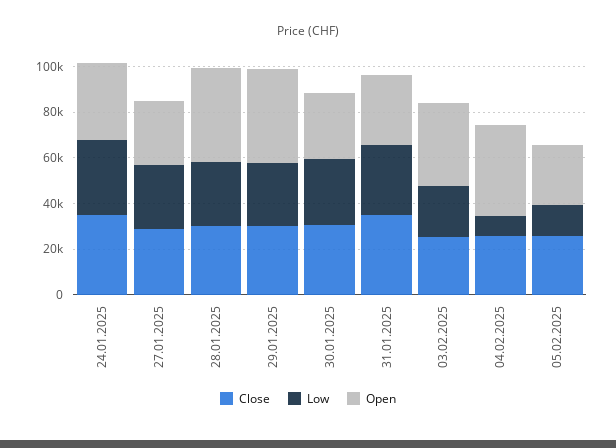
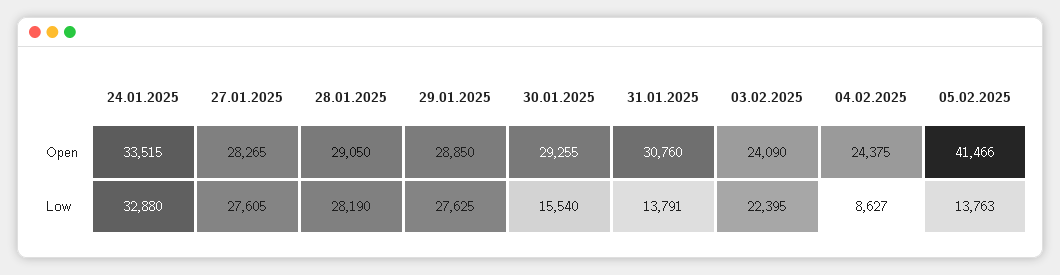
  {
-   "Close": {
-     "24.01.2025": 35000,
-     "27.01.2025": 30000,
-     "28.01.2025": 30000,
-     "29.01.2025": 30000,
-     "30.01.2025": 30000,
-     "31.01.2025": 35000,
-     "03.02.2025": 25000,
-     "04.02.2025": 25000,
-     "05.02.2025": 25000
-   },
    "Low": {
      "24.01.2025": 32880,
      "27.01.2025": 27605,
      "28.01.2025": 28190,
      "29.01.2025": 27625,
-     "30.01.2025": 30000,
+     "30.01.2025": 15540,
-     "31.01.2025": 30000,
+     "31.01.2025": 13791,
      "03.02.2025": 22395,
      "04.02.2025": 8627,
      "05.02.2025": 13763
    },
    "Open": {
      "24.01.2025": 33515,
      "27.01.2025": 28265,
-     "28.01.2025": 40000,
+     "28.01.2025": 29050,
-     "29.01.2025": 40000,
+     "29.01.2025": 28850,
      "30.01.2025": 29255,
      "31.01.2025": 30760,
-     "03.02.2025": 35000,
+     "03.02.2025": 24090,
-     "04.02.2025": 40000,
+     "04.02.2025": 24375,
-     "05.02.2025": 25000
+     "05.02.2025": 41466
    }
  }

